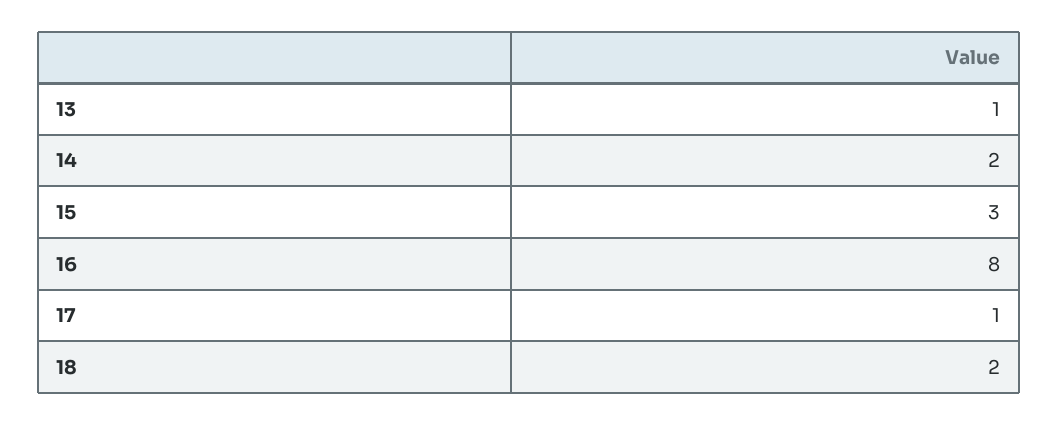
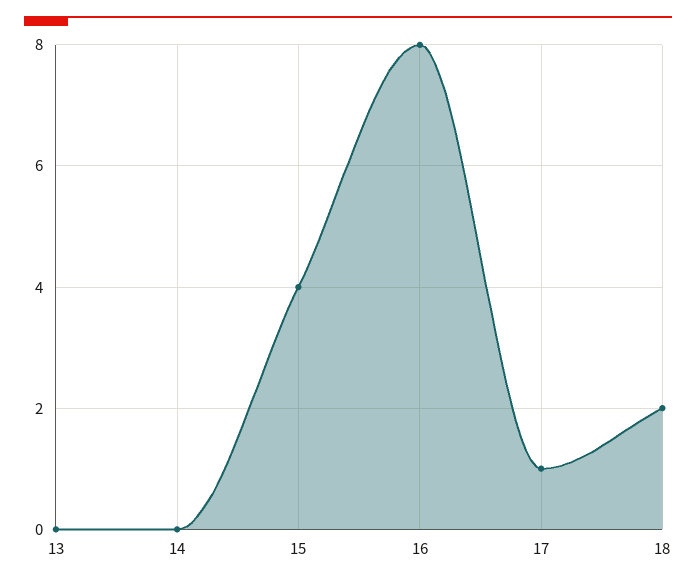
  {
-   "13": 1,
+   "13": 0,
-   "14": 2,
+   "14": 0,
-   "15": 3,
+   "15": 4,
    "16": 8,
    "17": 1,
    "18": 2
  }

